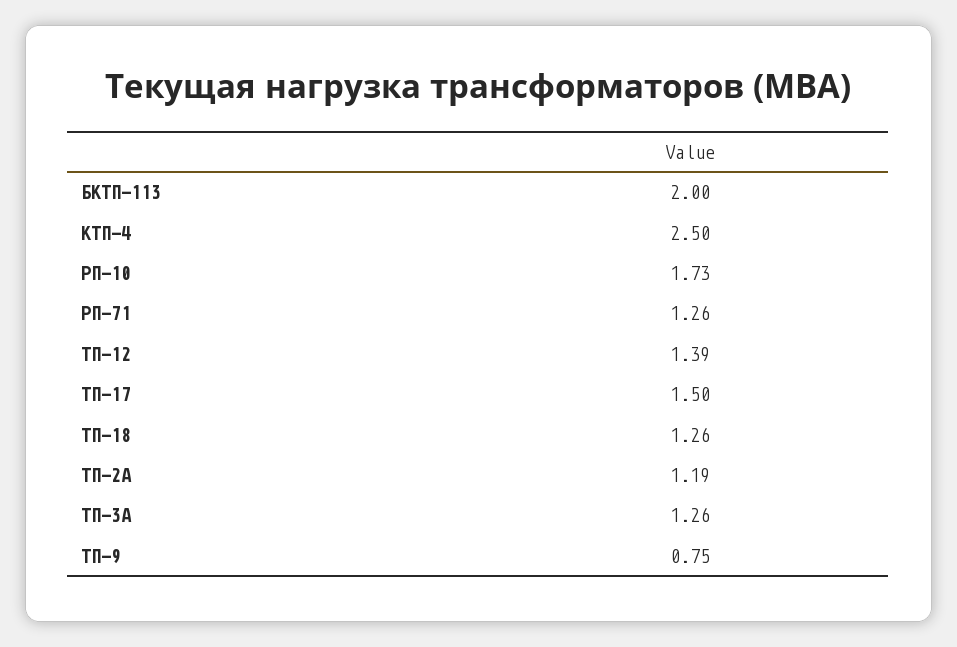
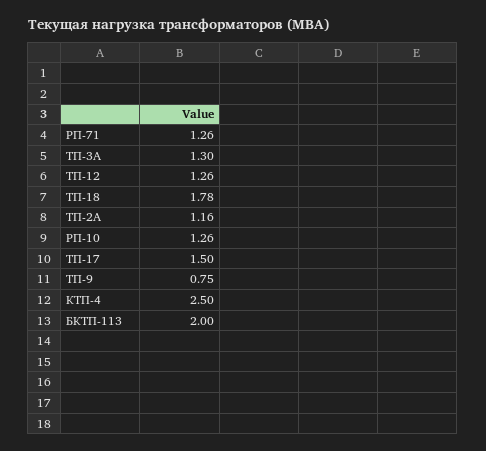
  {
    "БКТП-113": 2,
    "КТП-4": 2.5,
-   "РП-10": 1.73,
+   "РП-10": 1.26,
    "РП-71": 1.26,
-   "ТП-12": 1.39,
+   "ТП-12": 1.26,
    "ТП-17": 1.5,
-   "ТП-18": 1.26,
+   "ТП-18": 1.78,
-   "ТП-2А": 1.19,
+   "ТП-2А": 1.16,
-   "ТП-3А": 1.26,
+   "ТП-3А": 1.3,
    "ТП-9": 0.75
  }

